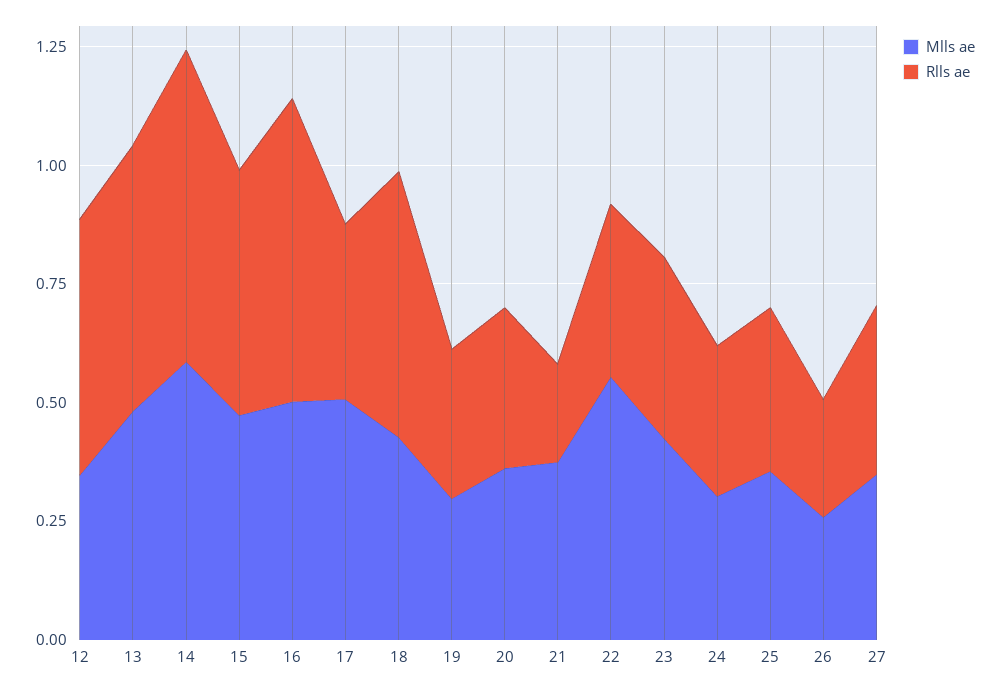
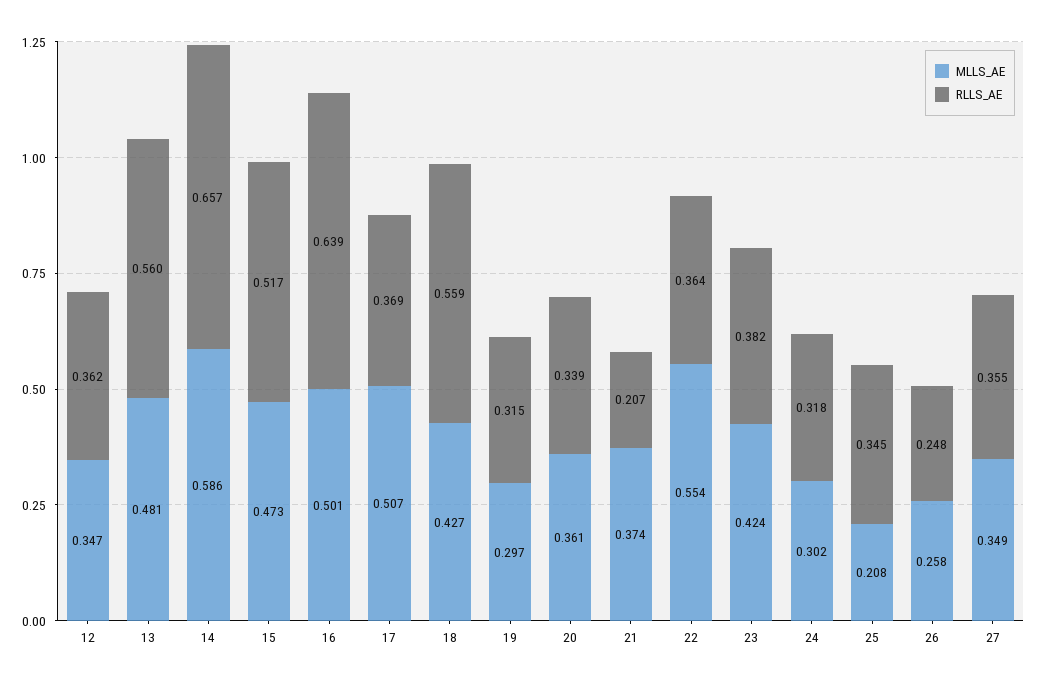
  {
    "Mlls ae": {
      "12": 0.347,
      "13": 0.481,
      "14": 0.586,
      "15": 0.473,
      "16": 0.501,
      "17": 0.507,
      "18": 0.427,
      "19": 0.297,
      "20": 0.361,
      "21": 0.374,
      "22": 0.554,
      "23": 0.424,
      "24": 0.302,
-     "25": 0.35,
+     "25": 0.208,
      "26": 0.258,
      "27": 0.349
    },
    "Rlls ae": {
-     "12": 0.55,
+     "12": 0.362,
      "13": 0.56,
      "14": 0.657,
      "15": 0.517,
      "16": 0.639,
      "17": 0.369,
      "18": 0.559,
      "19": 0.315,
      "20": 0.339,
      "21": 0.207,
      "22": 0.364,
      "23": 0.382,
      "24": 0.318,
      "25": 0.345,
      "26": 0.248,
      "27": 0.355
    }
  }

